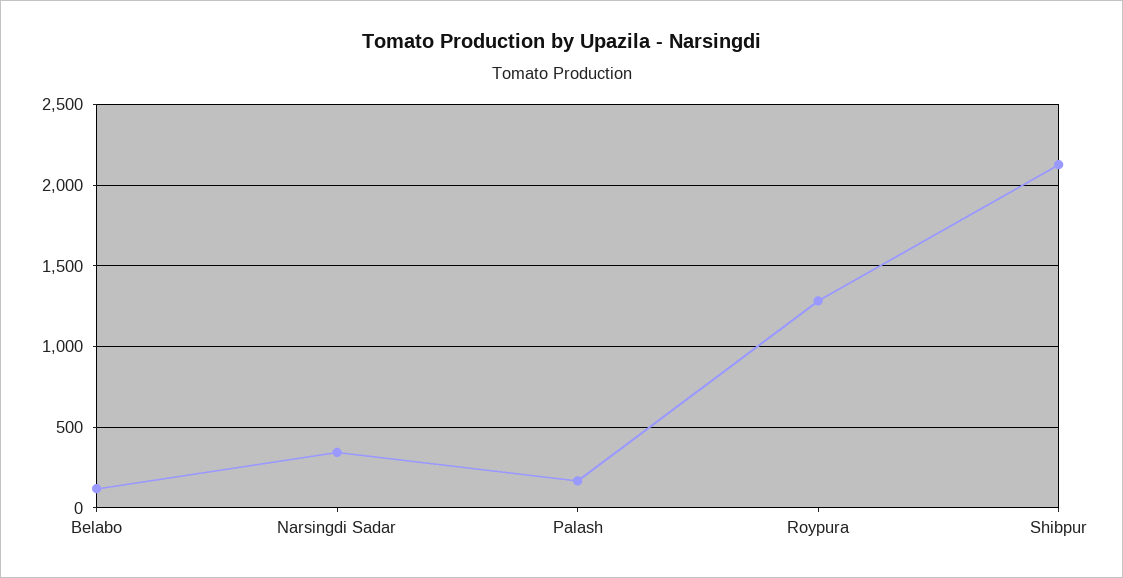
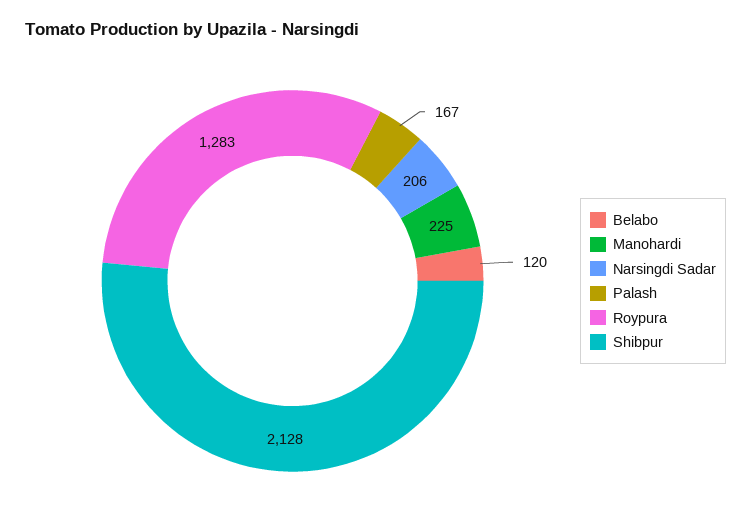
  {
    "Belabo": 120,
-   "Narsingdi Sadar": 350,
+   "Narsingdi Sadar": 206,
    "Palash": 167,
    "Roypura": 1283,
-   "Shibpur": 2128
+   "Shibpur": 2128,
+   "Manohardi": 225
  }

